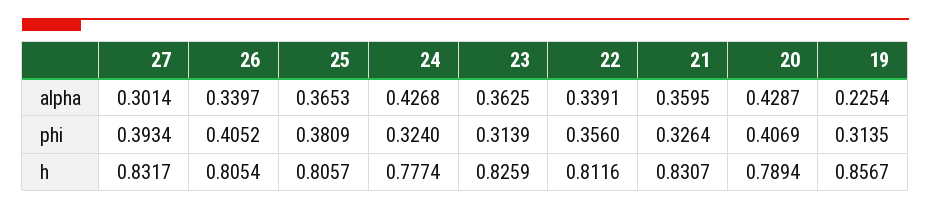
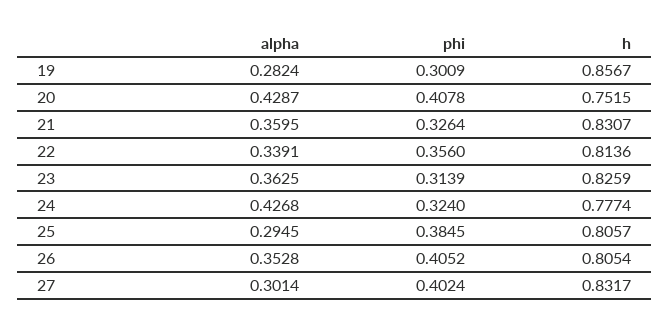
  {
    "27": {
      "alpha": 0.3014,
-     "phi": 0.3934,
+     "phi": 0.4024,
      "h": 0.8317
    },
    "26": {
-     "alpha": 0.3397,
+     "alpha": 0.3528,
      "phi": 0.4052,
      "h": 0.8054
    },
    "25": {
-     "alpha": 0.3653,
+     "alpha": 0.2945,
-     "phi": 0.3809,
+     "phi": 0.3845,
      "h": 0.8057
    },
    "24": {
      "alpha": 0.4268,
      "phi": 0.324,
      "h": 0.7774
    },
    "23": {
      "alpha": 0.3625,
      "phi": 0.3139,
      "h": 0.8259
    },
    "22": {
      "alpha": 0.3391,
      "phi": 0.356,
-     "h": 0.8116
+     "h": 0.8136
    },
    "21": {
      "alpha": 0.3595,
      "phi": 0.3264,
      "h": 0.8307
    },
    "20": {
      "alpha": 0.4287,
-     "phi": 0.4069,
+     "phi": 0.4078,
-     "h": 0.7894
+     "h": 0.7515
    },
    "19": {
-     "alpha": 0.2254,
+     "alpha": 0.2824,
-     "phi": 0.3135,
+     "phi": 0.3009,
      "h": 0.8567
    }
  }

